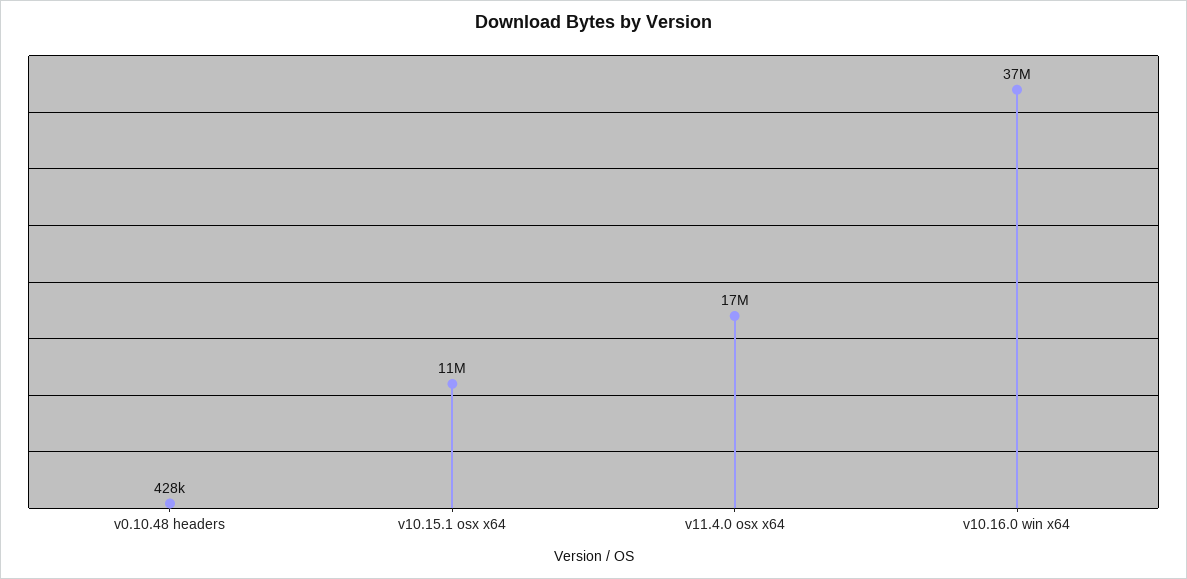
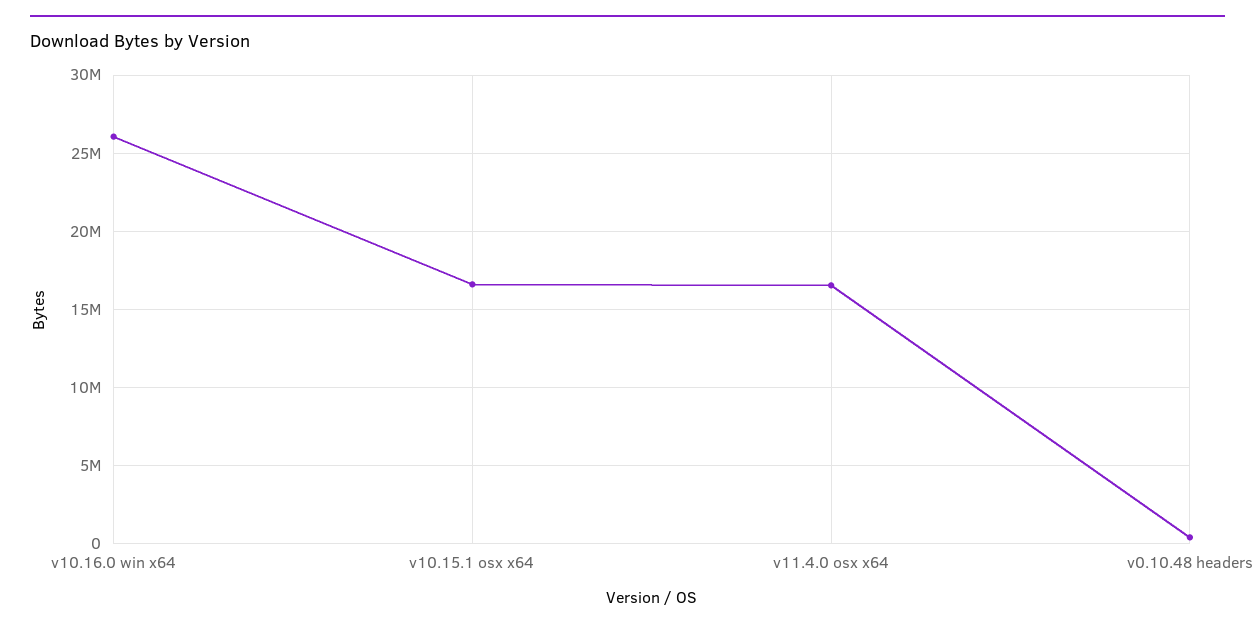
  {
    "v0.10.48 headers": 428000,
-   "v10.15.1 osx x64": 11000000,
+   "v10.15.1 osx x64": 16500000,
    "v11.4.0 osx x64": 17000000,
-   "v10.16.0 win x64": 37000000
+   "v10.16.0 win x64": 26000000
  }

